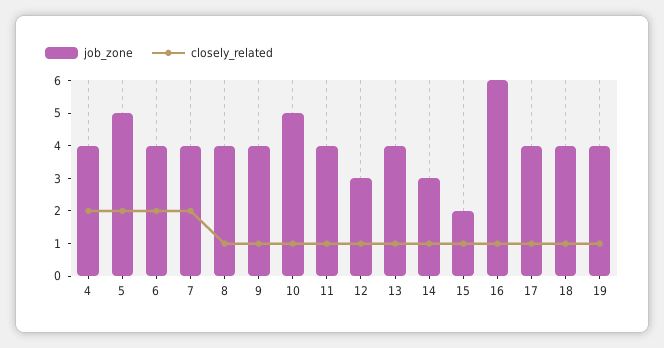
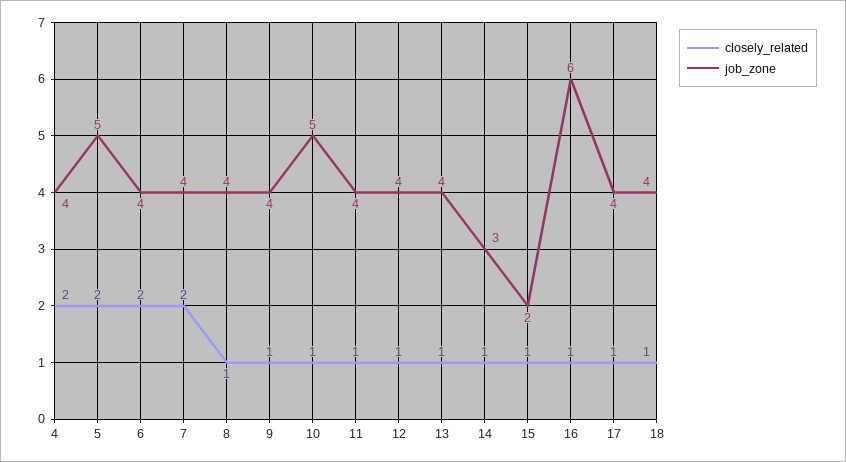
  {
    "job_zone": {
      "4": 4,
      "5": 5,
      "6": 4,
      "7": 4,
      "8": 4,
      "9": 4,
      "10": 5,
      "11": 4,
-     "12": 3,
+     "12": 4,
      "13": 4,
      "14": 3,
      "15": 2,
      "16": 6,
      "17": 4,
-     "18": 4,
+     "18": 4
-     "19": 4
    },
    "closely_related": {
      "4": 2,
      "5": 2,
      "6": 2,
      "7": 2,
      "8": 1,
      "9": 1,
      "10": 1,
      "11": 1,
      "12": 1,
      "13": 1,
      "14": 1,
      "15": 1,
      "16": 1,
      "17": 1,
-     "18": 1,
+     "18": 1
-     "19": 1
    }
  }

